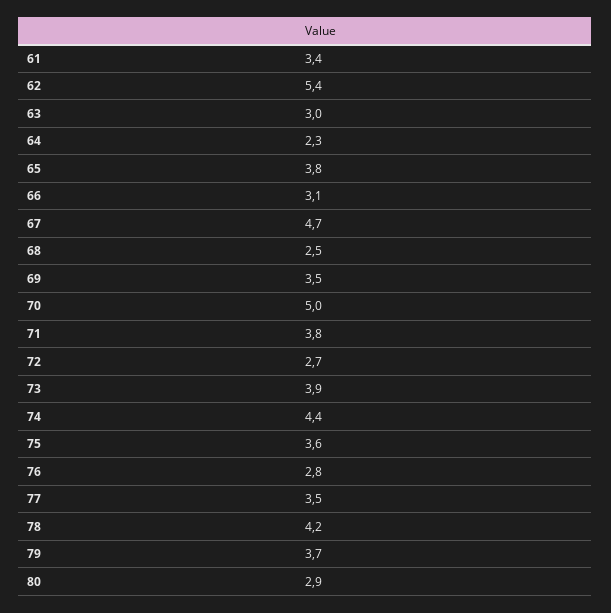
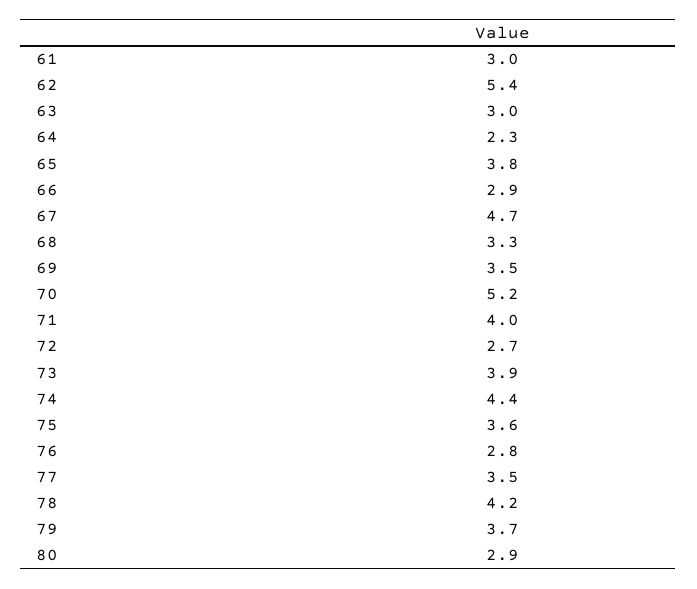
  {
-   "61": 3.4,
+   "61": 3,
    "62": 5.4,
    "63": 3,
    "64": 2.3,
    "65": 3.8,
-   "66": 3.1,
+   "66": 2.9,
    "67": 4.7,
-   "68": 2.5,
+   "68": 3.3,
    "69": 3.5,
-   "70": 5,
+   "70": 5.2,
-   "71": 3.8,
+   "71": 4,
    "72": 2.7,
    "73": 3.9,
    "74": 4.4,
    "75": 3.6,
    "76": 2.8,
    "77": 3.5,
    "78": 4.2,
    "79": 3.7,
    "80": 2.9
  }

